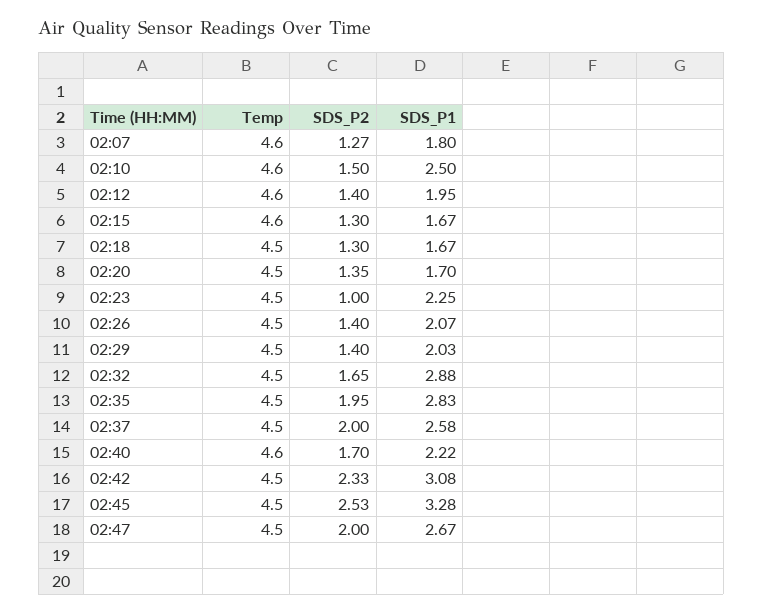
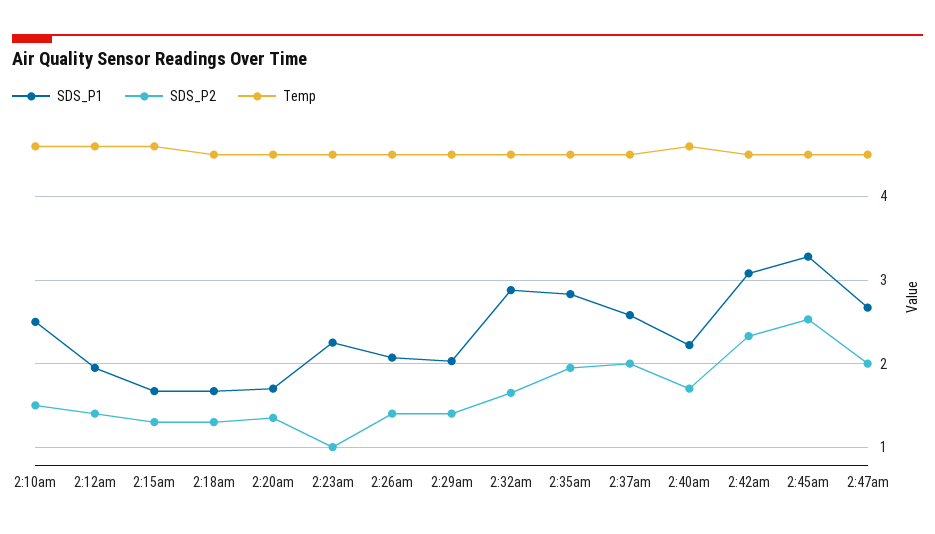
  {
    "Temp": {
-     "02:07": 4.6,
      "02:10": 4.6,
      "02:12": 4.6,
      "02:15": 4.6,
      "02:18": 4.5,
      "02:20": 4.5,
      "02:23": 4.5,
      "02:26": 4.5,
      "02:29": 4.5,
      "02:32": 4.5,
      "02:35": 4.5,
      "02:37": 4.5,
      "02:40": 4.6,
      "02:42": 4.5,
      "02:45": 4.5,
      "02:47": 4.5
    },
    "SDS_P2": {
-     "02:07": 1.27,
      "02:10": 1.5,
      "02:12": 1.4,
      "02:15": 1.3,
      "02:18": 1.3,
      "02:20": 1.35,
      "02:23": 1,
      "02:26": 1.4,
      "02:29": 1.4,
      "02:32": 1.65,
      "02:35": 1.95,
      "02:37": 2,
      "02:40": 1.7,
      "02:42": 2.33,
      "02:45": 2.53,
      "02:47": 2
    },
    "SDS_P1": {
-     "02:07": 1.8,
      "02:10": 2.5,
      "02:12": 1.95,
      "02:15": 1.67,
      "02:18": 1.67,
      "02:20": 1.7,
      "02:23": 2.25,
      "02:26": 2.07,
      "02:29": 2.03,
      "02:32": 2.88,
      "02:35": 2.83,
      "02:37": 2.58,
      "02:40": 2.22,
      "02:42": 3.08,
      "02:45": 3.28,
      "02:47": 2.67
    }
  }

